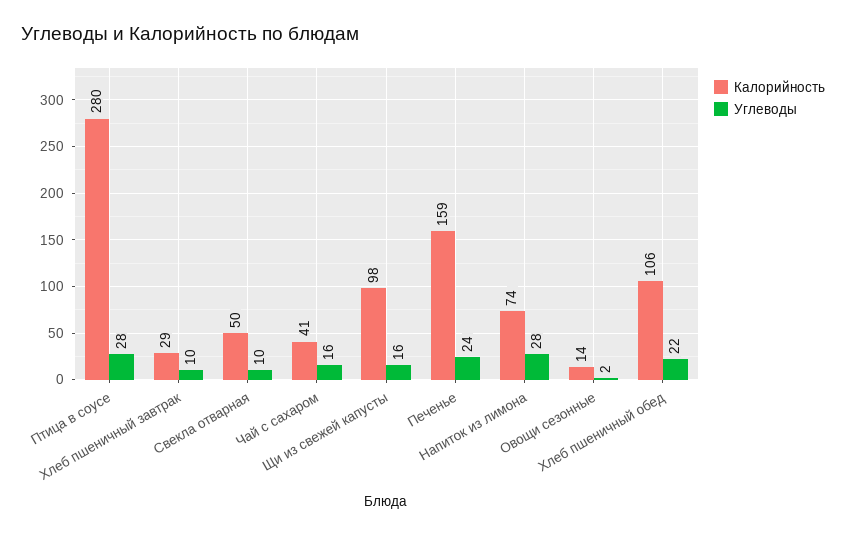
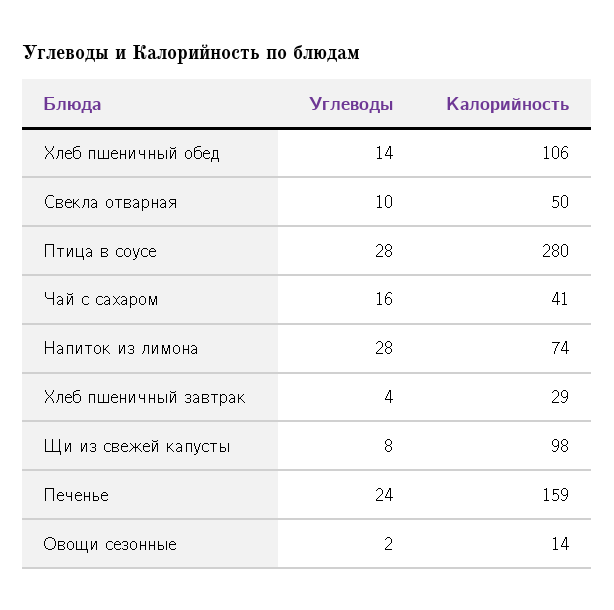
  {
    "Калорийность": {
      "Птица в соусе": 280,
      "Хлеб пшеничный завтрак": 29,
      "Свекла отварная": 50,
      "Чай с сахаром": 41,
      "Щи из свежей капусты": 98,
      "Печенье": 159,
      "Напиток из лимона": 74,
      "Овощи сезонные": 14,
      "Хлеб пшеничный обед": 106
    },
    "Углеводы": {
      "Птица в соусе": 28,
-     "Хлеб пшеничный завтрак": 10,
+     "Хлеб пшеничный завтрак": 4,
      "Свекла отварная": 10,
      "Чай с сахаром": 16,
-     "Щи из свежей капусты": 16,
+     "Щи из свежей капусты": 8,
      "Печенье": 24,
      "Напиток из лимона": 28,
      "Овощи сезонные": 2,
-     "Хлеб пшеничный обед": 22
+     "Хлеб пшеничный обед": 14
    }
  }

